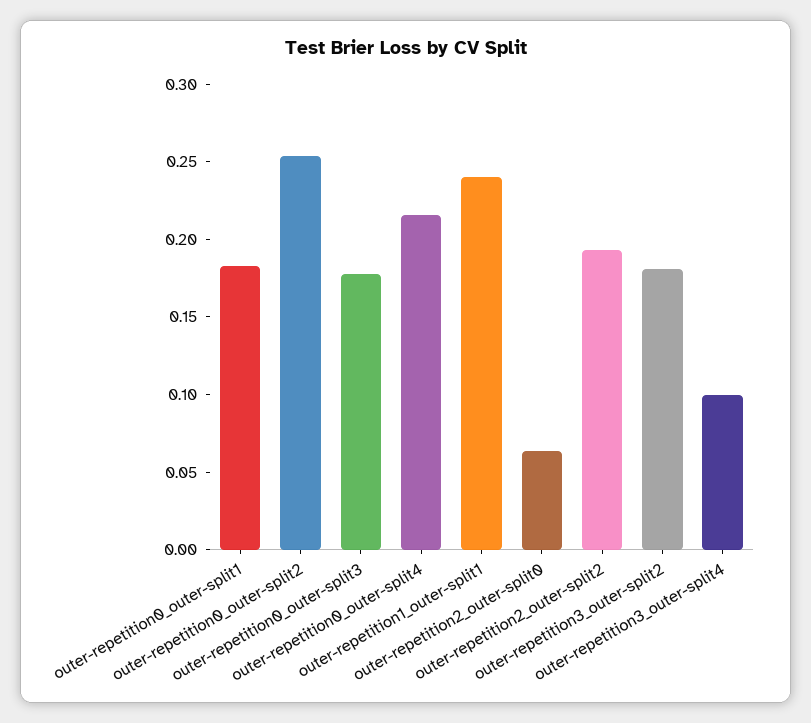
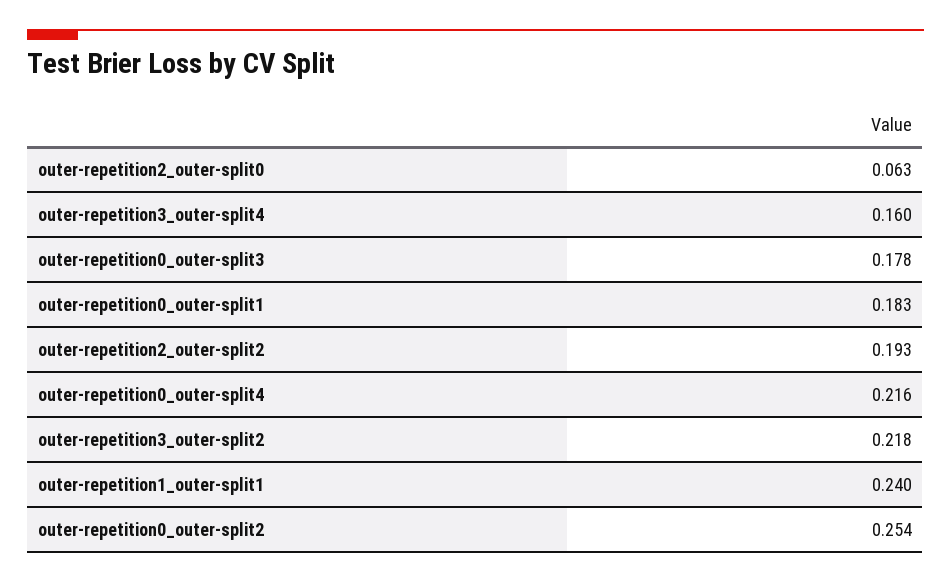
  {
    "outer-repetition0_outer-split1": 0.183,
    "outer-repetition0_outer-split2": 0.254,
    "outer-repetition0_outer-split3": 0.178,
    "outer-repetition0_outer-split4": 0.216,
    "outer-repetition1_outer-split1": 0.24,
    "outer-repetition2_outer-split0": 0.063,
    "outer-repetition2_outer-split2": 0.193,
-   "outer-repetition3_outer-split2": 0.18,
+   "outer-repetition3_outer-split2": 0.218,
-   "outer-repetition3_outer-split4": 0.1
+   "outer-repetition3_outer-split4": 0.16
  }

